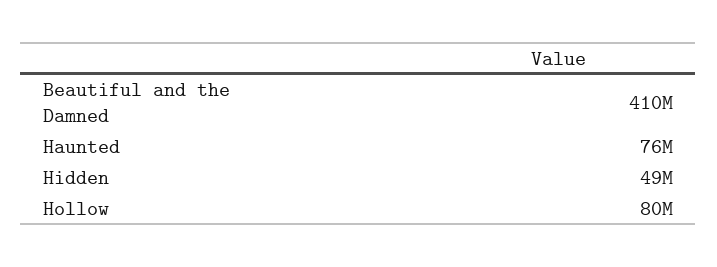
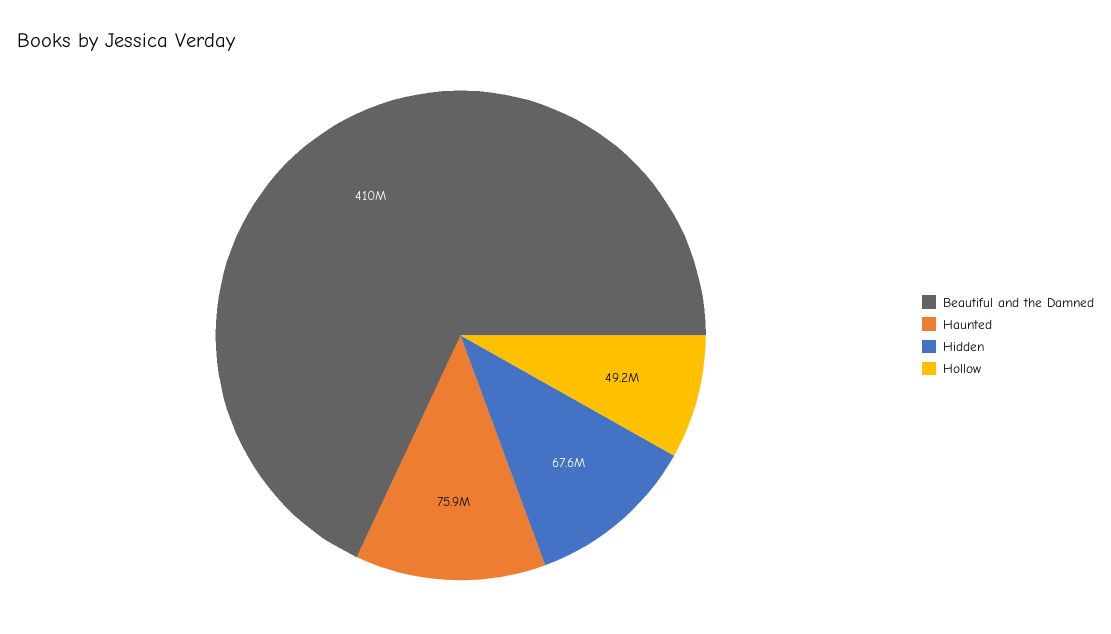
  {
    "Beautiful and the Damned": 410000000,
    "Haunted": 75900000,
-   "Hidden": 49000000,
+   "Hidden": 67600000,
-   "Hollow": 80000000
+   "Hollow": 49200000
  }

